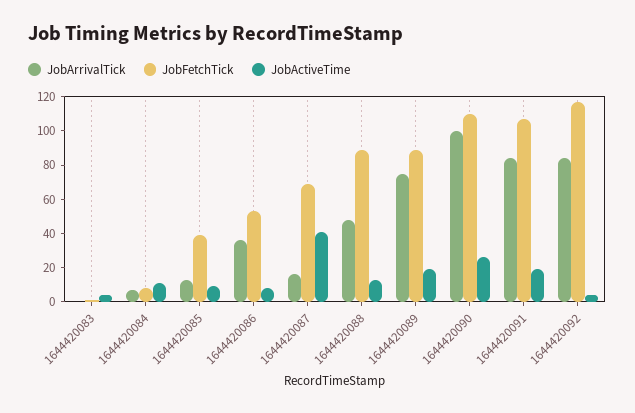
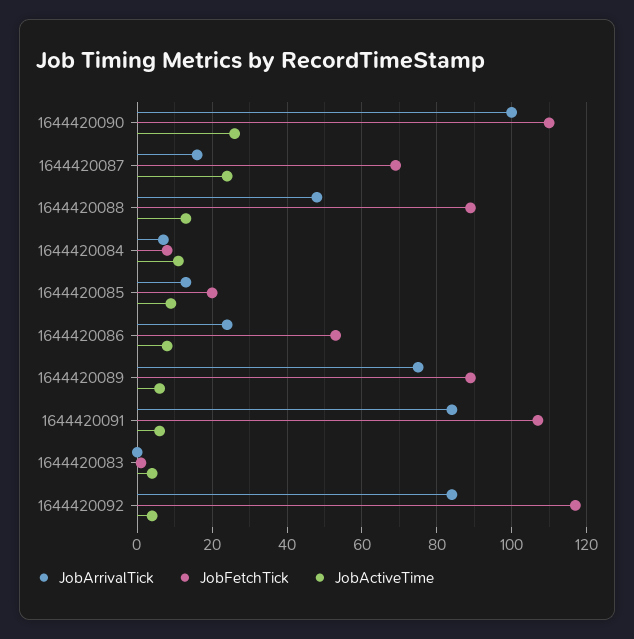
  {
    "JobArrivalTick": {
      "1644420083": 0,
      "1644420084": 5,
      "1644420085": 15,
-     "1644420086": 35,
+     "1644420086": 25,
      "1644420087": 15,
      "1644420088": 50,
      "1644420089": 75,
      "1644420090": 100,
      "1644420091": 85,
      "1644420092": 85
    },
    "JobFetchTick": {
      "1644420083": 0,
      "1644420084": 10,
-     "1644420085": 40,
+     "1644420085": 20,
      "1644420086": 55,
      "1644420087": 70,
      "1644420088": 90,
      "1644420089": 90,
      "1644420090": 110,
      "1644420091": 105,
      "1644420092": 115
    },
    "JobActiveTime": {
      "1644420083": 5,
      "1644420084": 10,
      "1644420085": 10,
      "1644420086": 10,
-     "1644420087": 40,
+     "1644420087": 25,
      "1644420088": 15,
-     "1644420089": 20,
+     "1644420089": 5,
      "1644420090": 25,
-     "1644420091": 20,
+     "1644420091": 5,
      "1644420092": 5
    }
  }

